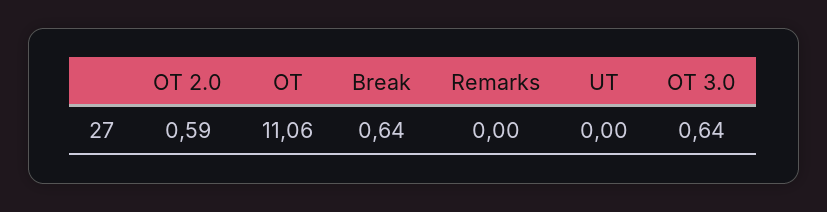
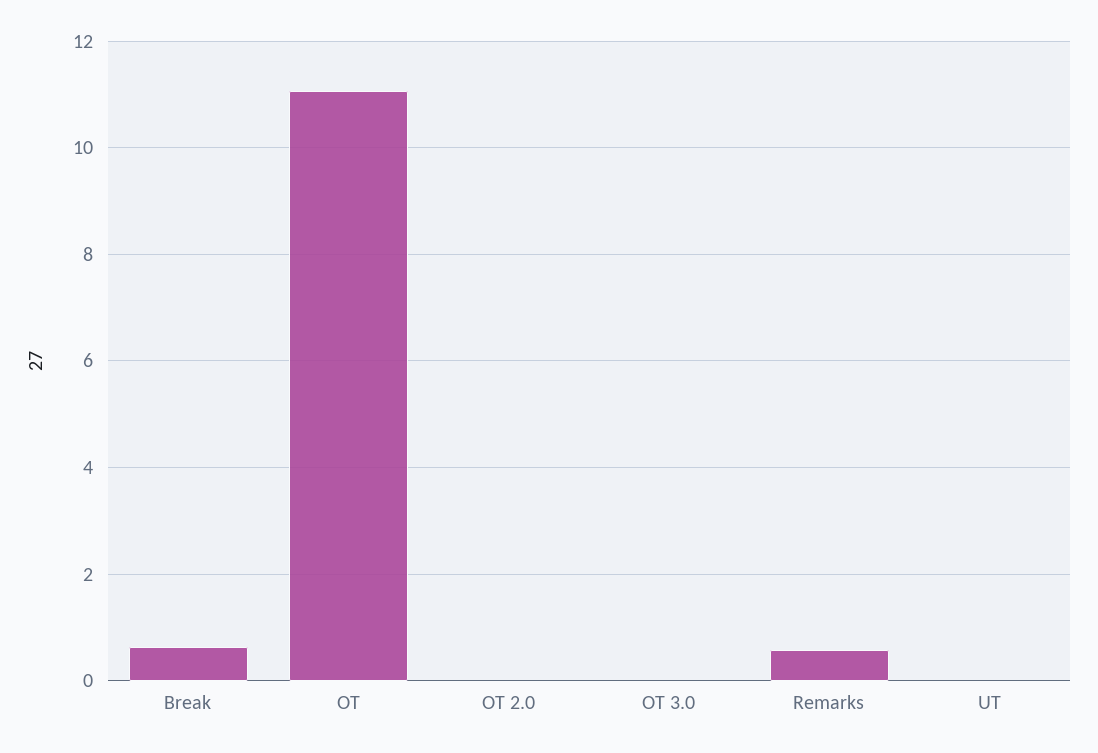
  {
-   "OT 2.0": 0.59,
+   "OT 2.0": 0,
    "OT": 11.06,
    "Break": 0.64,
-   "Remarks": 0,
+   "Remarks": 0.6,
    "UT": 0,
-   "OT 3.0": 0.64
+   "OT 3.0": 0
  }

